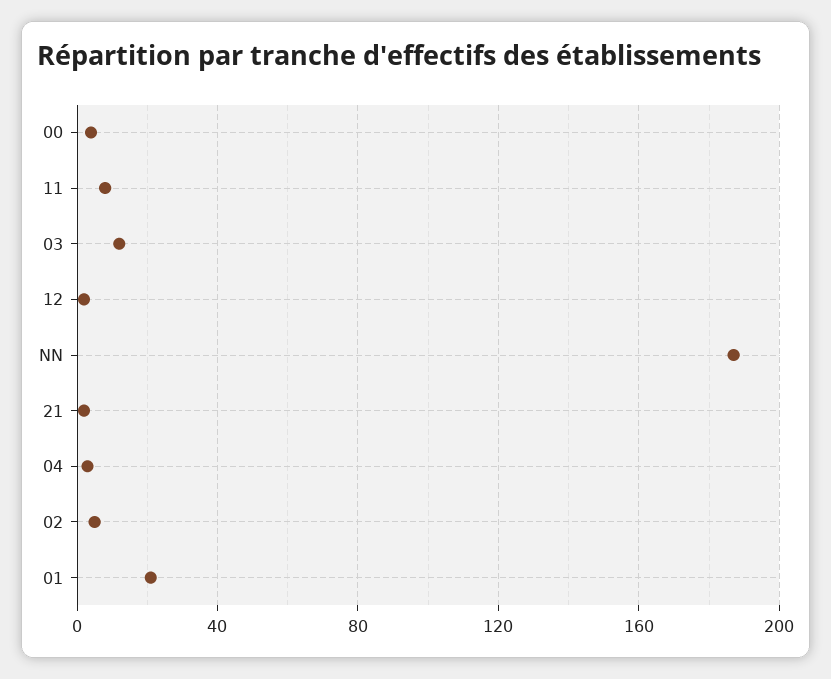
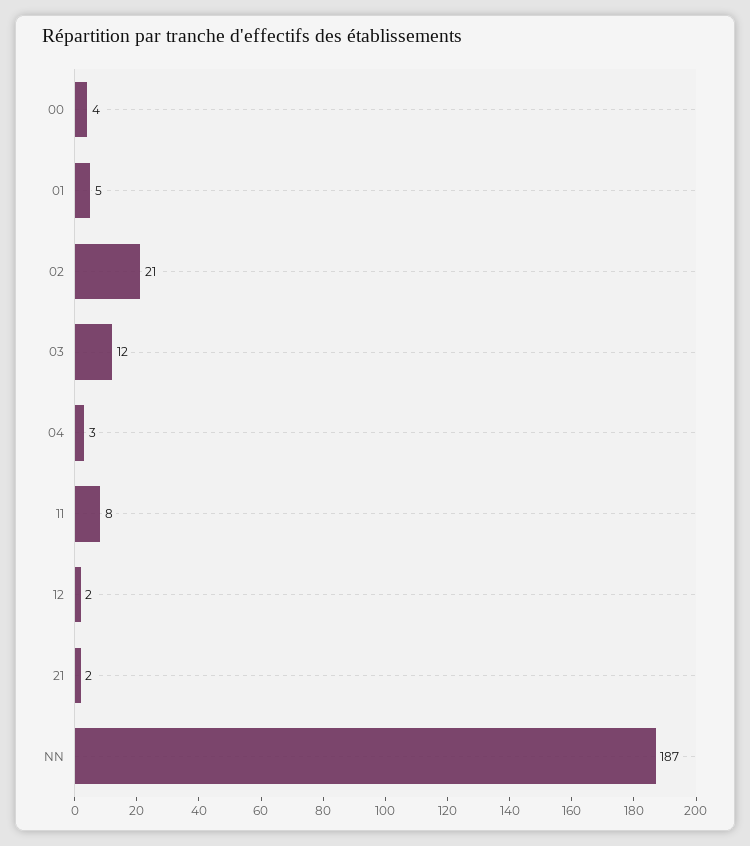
  {
    "00": 4,
    "11": 8,
    "03": 12,
    "12": 2,
    "NN": 187,
    "21": 2,
    "04": 3,
-   "02": 5,
+   "02": 21,
-   "01": 20
+   "01": 5
  }

